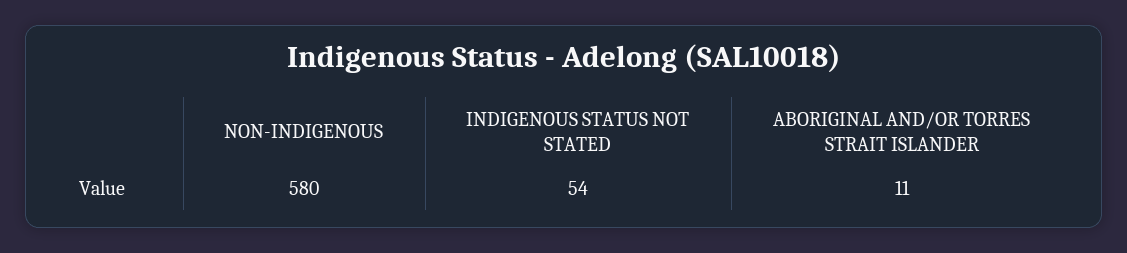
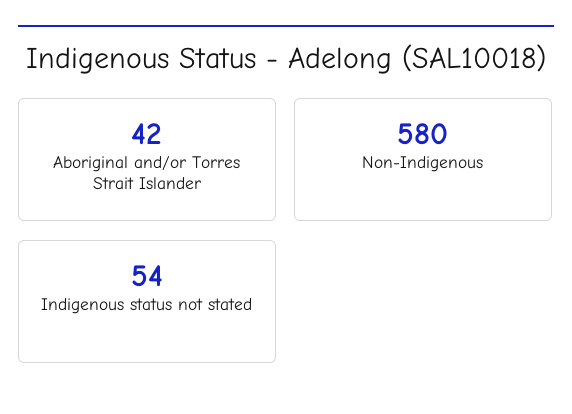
  {
    "NON-INDIGENOUS": 580,
    "INDIGENOUS STATUS NOT STATED": 54,
-   "ABORIGINAL AND/OR TORRES STRAIT ISLANDER": 11
+   "ABORIGINAL AND/OR TORRES STRAIT ISLANDER": 42
  }

